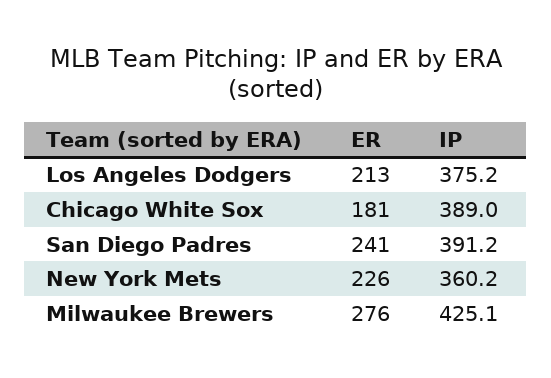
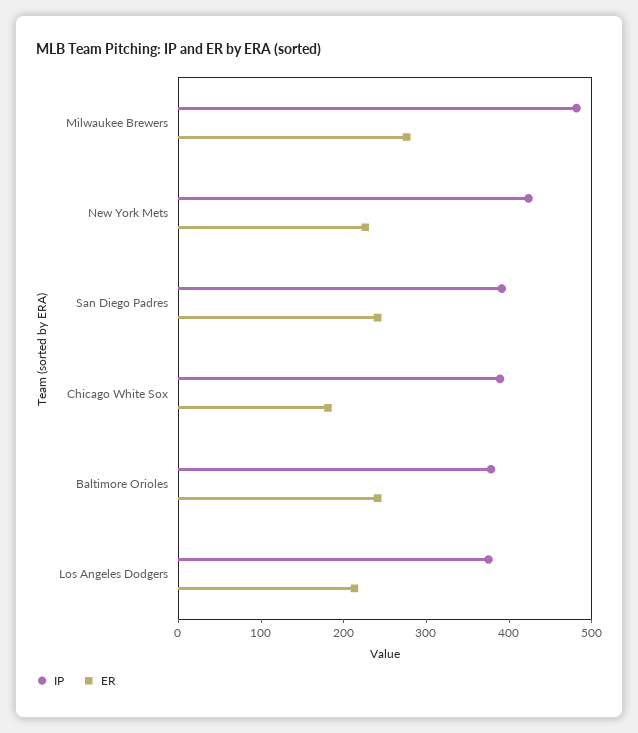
  {
    "ER": {
      "Los Angeles Dodgers": 213,
      "Chicago White Sox": 181,
      "San Diego Padres": 241,
      "New York Mets": 226,
-     "Milwaukee Brewers": 276
+     "Milwaukee Brewers": 276,
+     "Baltimore Orioles": 240
    },
    "IP": {
      "Los Angeles Dodgers": 375.2,
      "Chicago White Sox": 389,
      "San Diego Padres": 391.2,
-     "New York Mets": 360.2,
+     "New York Mets": 420,
-     "Milwaukee Brewers": 425.1
+     "Milwaukee Brewers": 480,
+     "Baltimore Orioles": 380
    }
  }

